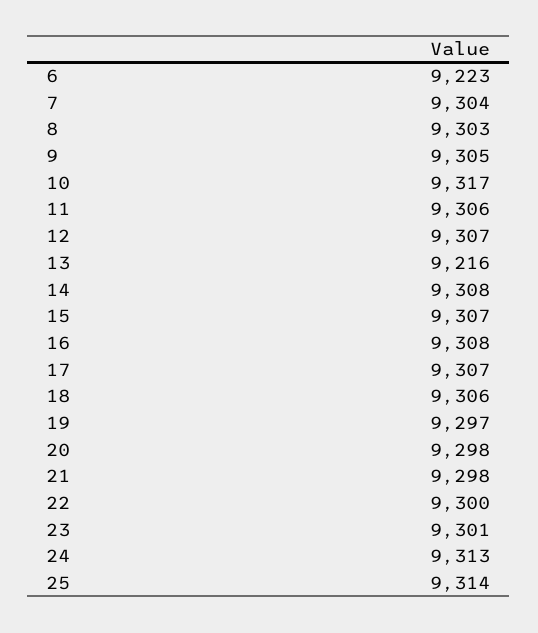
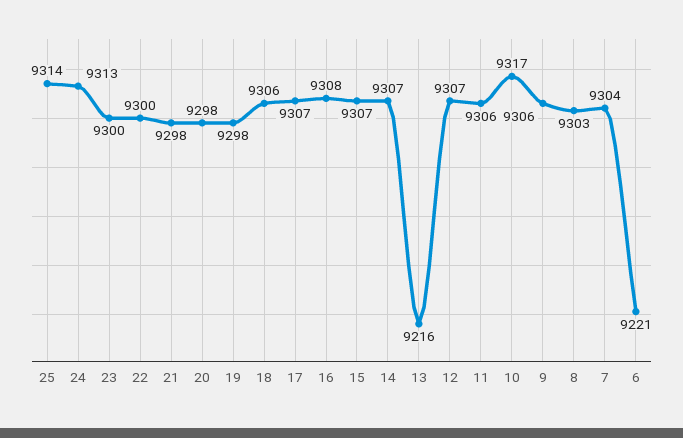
  {
-   "6": 9223,
+   "6": 9221,
    "7": 9304,
    "8": 9303,
-   "9": 9305,
+   "9": 9306,
    "10": 9317,
    "11": 9306,
    "12": 9307,
    "13": 9216,
-   "14": 9308,
+   "14": 9307,
    "15": 9307,
    "16": 9308,
    "17": 9307,
    "18": 9306,
-   "19": 9297,
+   "19": 9298,
    "20": 9298,
    "21": 9298,
    "22": 9300,
-   "23": 9301,
+   "23": 9300,
    "24": 9313,
    "25": 9314
  }

